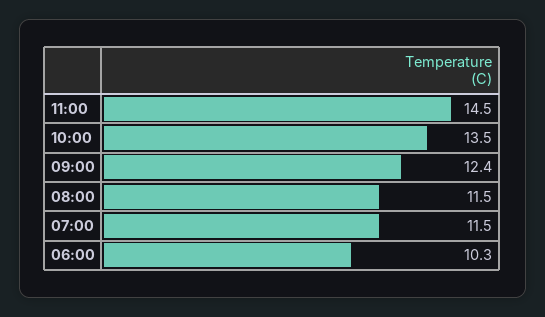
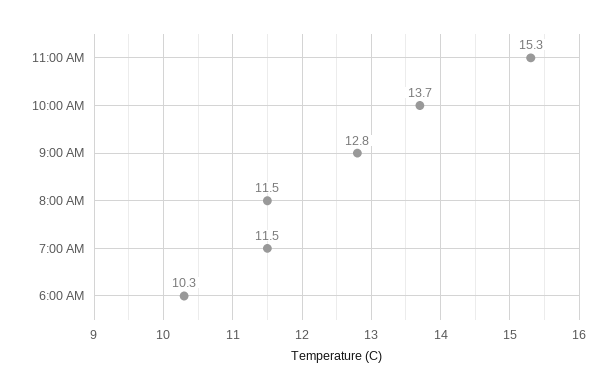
  {
-   "11:00": 14.5,
+   "11:00": 15.3,
-   "10:00": 13.5,
+   "10:00": 13.7,
-   "09:00": 12.4,
+   "09:00": 12.8,
    "08:00": 11.5,
    "07:00": 11.5,
    "06:00": 10.3
  }

